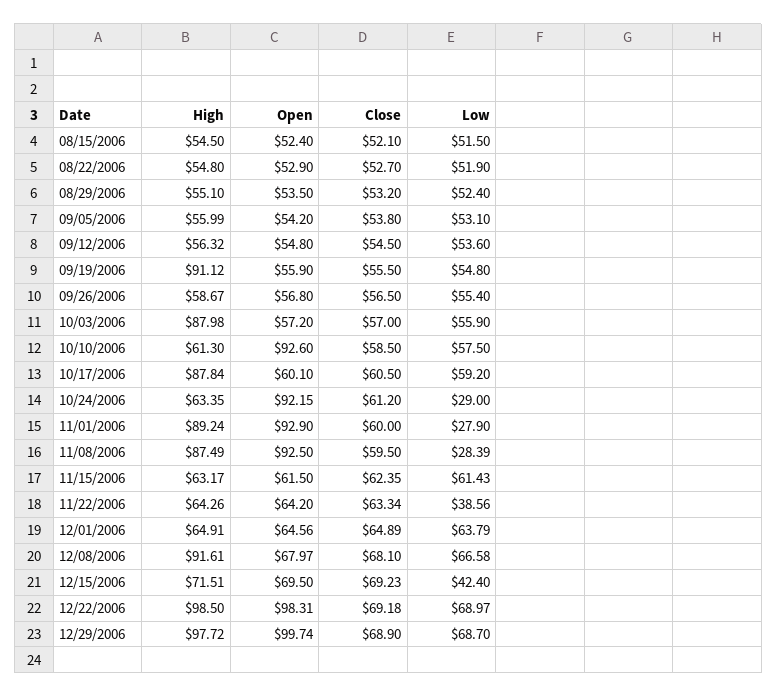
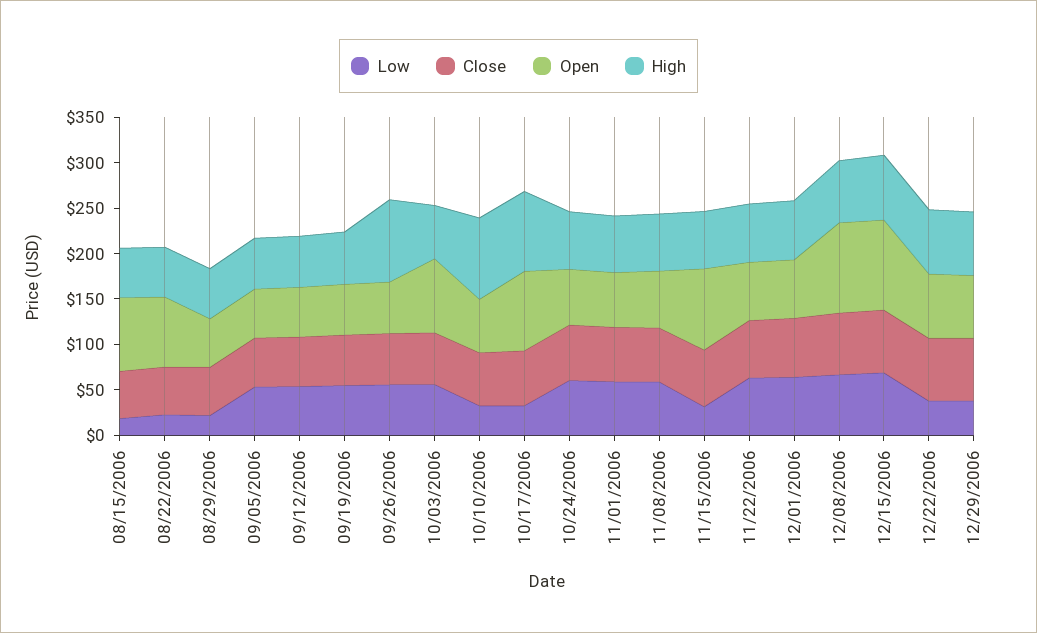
  {
    "High": {
      "08/15/2006": 54.5,
      "08/22/2006": 54.8,
      "08/29/2006": 55.1,
      "09/05/2006": 55.99,
      "09/12/2006": 56.32,
-     "09/19/2006": 91.12,
+     "09/19/2006": 60,
-     "09/26/2006": 58.67,
+     "09/26/2006": 90,
-     "10/03/2006": 87.98,
+     "10/03/2006": 60,
-     "10/10/2006": 61.3,
+     "10/10/2006": 90,
      "10/17/2006": 87.84,
      "10/24/2006": 63.35,
-     "11/01/2006": 89.24,
+     "11/01/2006": 60,
-     "11/08/2006": 87.49,
+     "11/08/2006": 60,
      "11/15/2006": 63.17,
      "11/22/2006": 64.26,
      "12/01/2006": 64.91,
-     "12/08/2006": 91.61,
+     "12/08/2006": 70,
      "12/15/2006": 71.51,
-     "12/22/2006": 98.5,
+     "12/22/2006": 70,
-     "12/29/2006": 97.72
+     "12/29/2006": 70
    },
    "Open": {
-     "08/15/2006": 52.4,
+     "08/15/2006": 80,
-     "08/22/2006": 52.9,
+     "08/22/2006": 80,
      "08/29/2006": 53.5,
      "09/05/2006": 54.2,
      "09/12/2006": 54.8,
      "09/19/2006": 55.9,
      "09/26/2006": 56.8,
-     "10/03/2006": 57.2,
+     "10/03/2006": 80,
-     "10/10/2006": 92.6,
+     "10/10/2006": 60,
-     "10/17/2006": 60.1,
+     "10/17/2006": 90,
-     "10/24/2006": 92.15,
+     "10/24/2006": 60,
-     "11/01/2006": 92.9,
+     "11/01/2006": 60,
-     "11/08/2006": 92.5,
+     "11/08/2006": 60,
-     "11/15/2006": 61.5,
+     "11/15/2006": 90,
      "11/22/2006": 64.2,
      "12/01/2006": 64.56,
-     "12/08/2006": 67.97,
+     "12/08/2006": 100,
-     "12/15/2006": 69.5,
+     "12/15/2006": 100,
-     "12/22/2006": 98.31,
+     "12/22/2006": 70,
-     "12/29/2006": 99.74
+     "12/29/2006": 70
    },
    "Close": {
      "08/15/2006": 52.1,
      "08/22/2006": 52.7,
      "08/29/2006": 53.2,
      "09/05/2006": 53.8,
      "09/12/2006": 54.5,
      "09/19/2006": 55.5,
      "09/26/2006": 56.5,
      "10/03/2006": 57,
      "10/10/2006": 58.5,
      "10/17/2006": 60.5,
      "10/24/2006": 61.2,
      "11/01/2006": 60,
      "11/08/2006": 59.5,
      "11/15/2006": 62.35,
      "11/22/2006": 63.34,
      "12/01/2006": 64.89,
      "12/08/2006": 68.1,
      "12/15/2006": 69.23,
      "12/22/2006": 69.18,
      "12/29/2006": 68.9
    },
    "Low": {
-     "08/15/2006": 51.5,
+     "08/15/2006": 20,
-     "08/22/2006": 51.9,
+     "08/22/2006": 20,
-     "08/29/2006": 52.4,
+     "08/29/2006": 20,
      "09/05/2006": 53.1,
      "09/12/2006": 53.6,
      "09/19/2006": 54.8,
      "09/26/2006": 55.4,
      "10/03/2006": 55.9,
-     "10/10/2006": 57.5,
+     "10/10/2006": 30,
-     "10/17/2006": 59.2,
+     "10/17/2006": 30,
-     "10/24/2006": 29,
+     "10/24/2006": 60,
-     "11/01/2006": 27.9,
+     "11/01/2006": 60,
-     "11/08/2006": 28.39,
+     "11/08/2006": 60,
-     "11/15/2006": 61.43,
+     "11/15/2006": 30,
-     "11/22/2006": 38.56,
+     "11/22/2006": 60,
      "12/01/2006": 63.79,
      "12/08/2006": 66.58,
-     "12/15/2006": 42.4,
+     "12/15/2006": 70,
-     "12/22/2006": 68.97,
+     "12/22/2006": 40,
-     "12/29/2006": 68.7
+     "12/29/2006": 40
    }
  }

